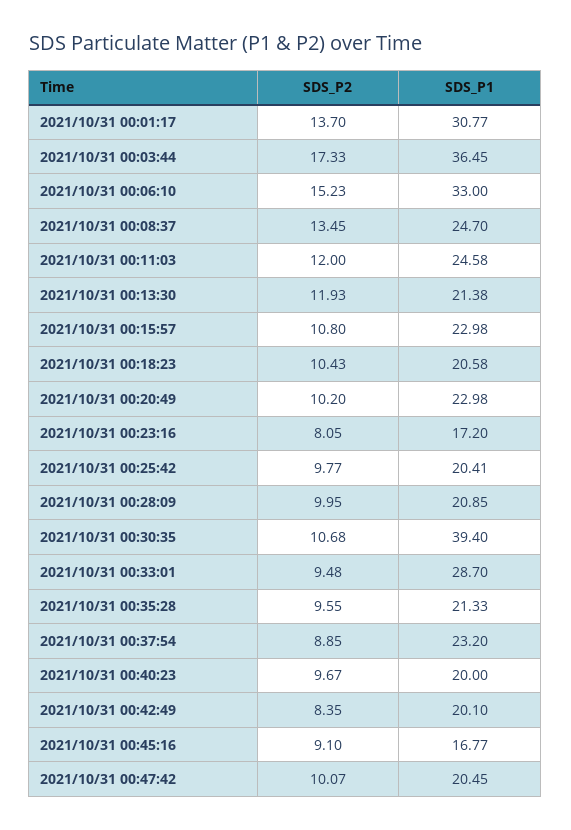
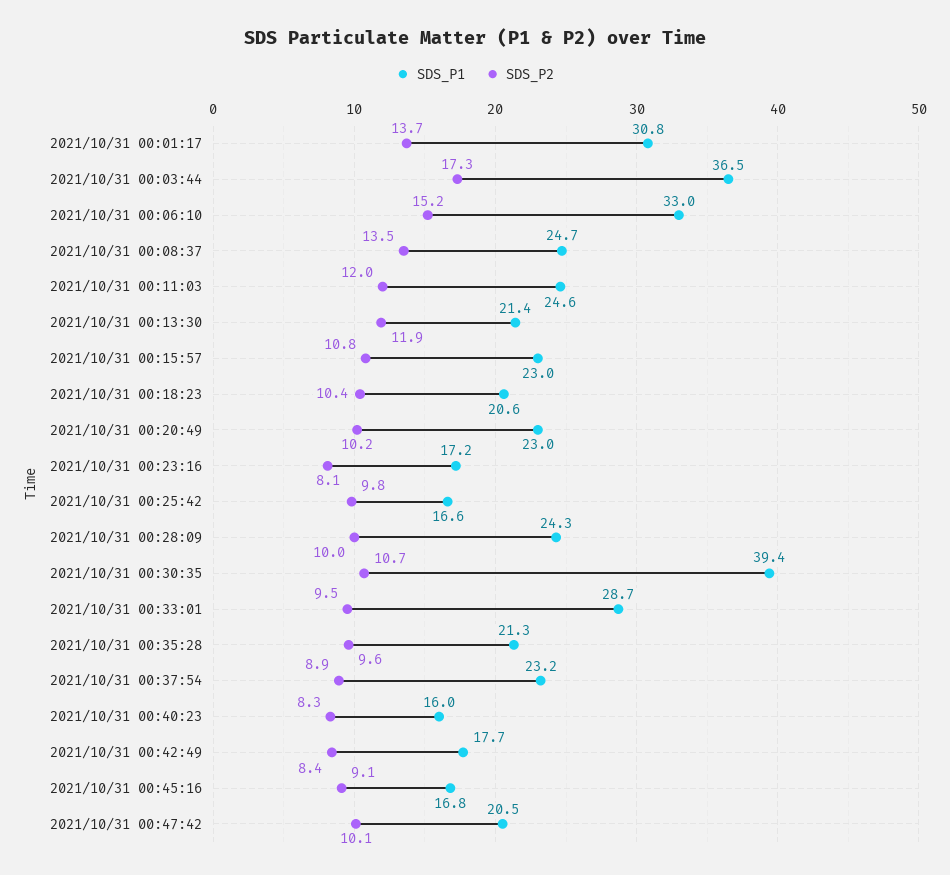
  {
    "SDS_P2": {
      "2021/10/31 00:01:17": 13.7,
      "2021/10/31 00:03:44": 17.33,
      "2021/10/31 00:06:10": 15.23,
      "2021/10/31 00:08:37": 13.45,
      "2021/10/31 00:11:03": 12,
      "2021/10/31 00:13:30": 11.93,
      "2021/10/31 00:15:57": 10.8,
      "2021/10/31 00:18:23": 10.43,
      "2021/10/31 00:20:49": 10.2,
      "2021/10/31 00:23:16": 8.05,
      "2021/10/31 00:25:42": 9.77,
      "2021/10/31 00:28:09": 9.95,
      "2021/10/31 00:30:35": 10.68,
      "2021/10/31 00:33:01": 9.48,
      "2021/10/31 00:35:28": 9.55,
      "2021/10/31 00:37:54": 8.85,
-     "2021/10/31 00:40:23": 9.67,
+     "2021/10/31 00:40:23": 8.3,
      "2021/10/31 00:42:49": 8.35,
      "2021/10/31 00:45:16": 9.1,
      "2021/10/31 00:47:42": 10.07
    },
    "SDS_P1": {
      "2021/10/31 00:01:17": 30.77,
      "2021/10/31 00:03:44": 36.45,
      "2021/10/31 00:06:10": 33,
      "2021/10/31 00:08:37": 24.7,
      "2021/10/31 00:11:03": 24.58,
      "2021/10/31 00:13:30": 21.38,
      "2021/10/31 00:15:57": 22.98,
      "2021/10/31 00:18:23": 20.58,
      "2021/10/31 00:20:49": 22.98,
      "2021/10/31 00:23:16": 17.2,
-     "2021/10/31 00:25:42": 20.41,
+     "2021/10/31 00:25:42": 16.6,
-     "2021/10/31 00:28:09": 20.85,
+     "2021/10/31 00:28:09": 24.3,
      "2021/10/31 00:30:35": 39.4,
      "2021/10/31 00:33:01": 28.7,
      "2021/10/31 00:35:28": 21.33,
      "2021/10/31 00:37:54": 23.2,
-     "2021/10/31 00:40:23": 20,
+     "2021/10/31 00:40:23": 16,
-     "2021/10/31 00:42:49": 20.1,
+     "2021/10/31 00:42:49": 17.7,
      "2021/10/31 00:45:16": 16.77,
      "2021/10/31 00:47:42": 20.45
    }
  }

